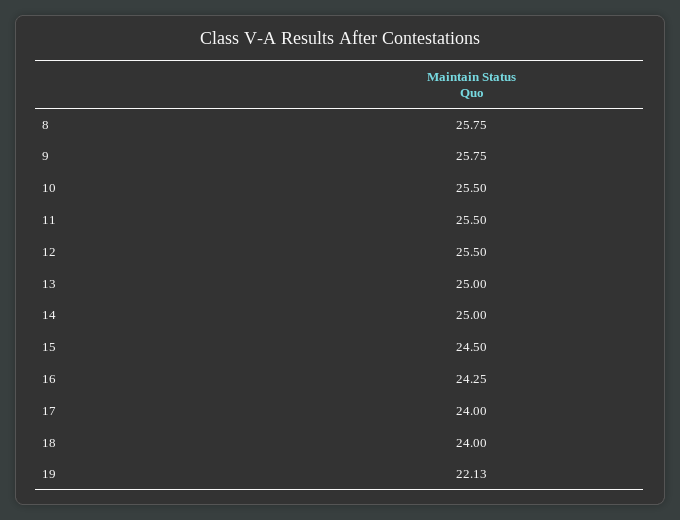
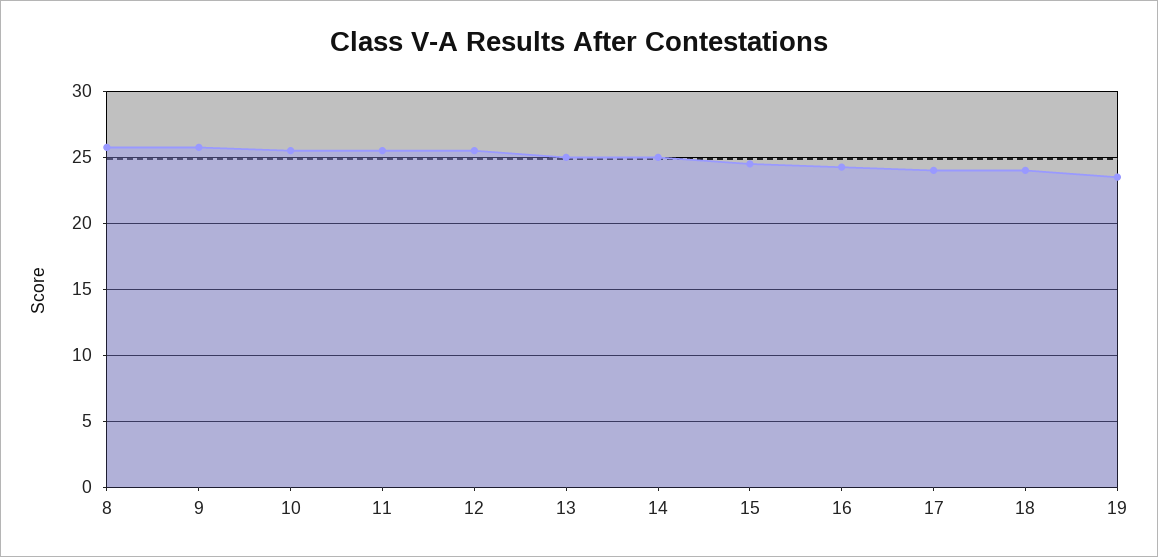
  {
    "8": 25.75,
    "9": 25.75,
    "10": 25.5,
    "11": 25.5,
    "12": 25.5,
    "13": 25,
    "14": 25,
    "15": 24.5,
    "16": 24.25,
    "17": 24,
    "18": 24,
-   "19": 22.13
+   "19": 23.5
  }

